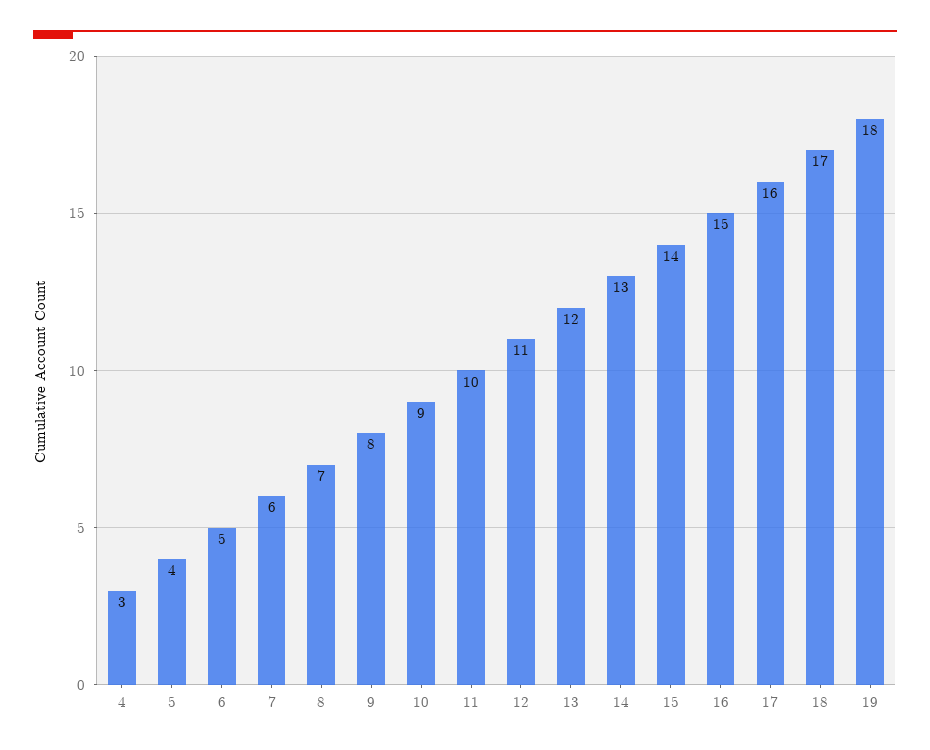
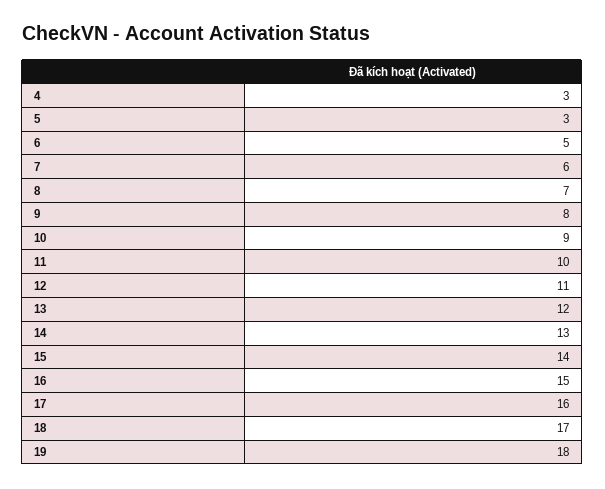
  {
    "4": 3,
-   "5": 4,
+   "5": 3,
    "6": 5,
    "7": 6,
    "8": 7,
    "9": 8,
    "10": 9,
    "11": 10,
    "12": 11,
    "13": 12,
    "14": 13,
    "15": 14,
    "16": 15,
    "17": 16,
    "18": 17,
    "19": 18
  }

